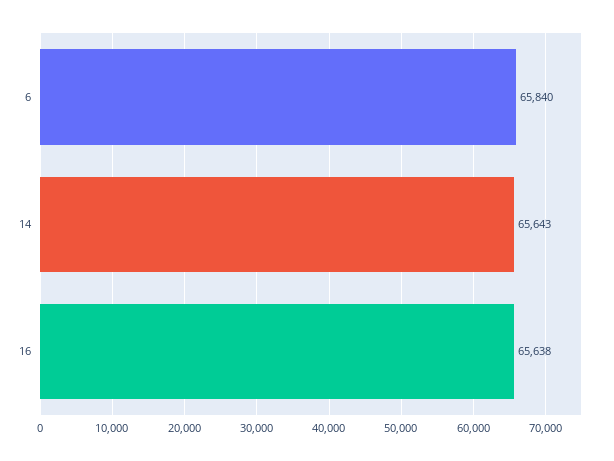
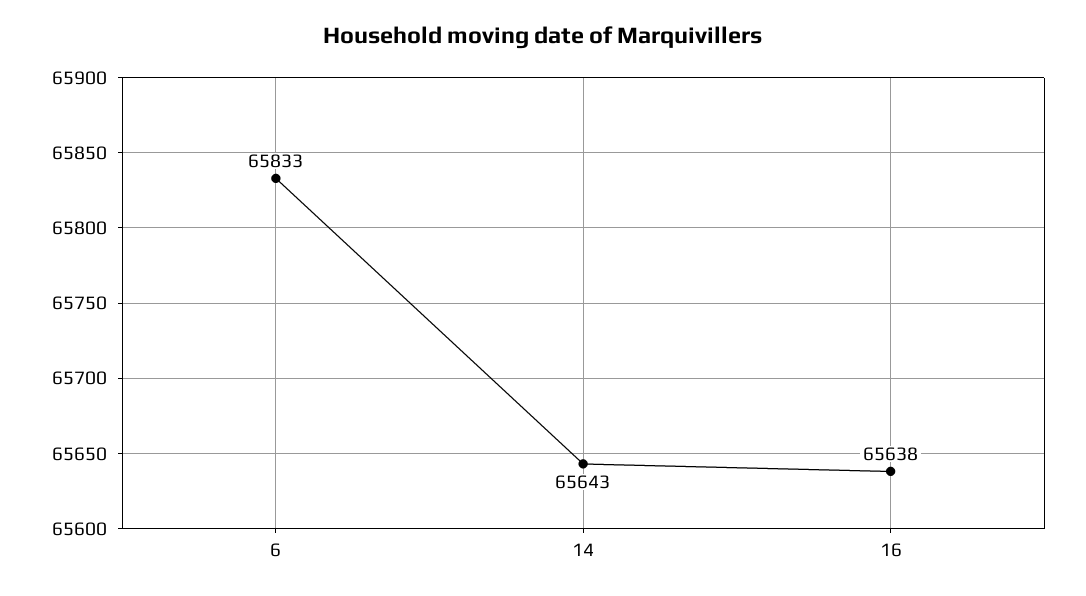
  {
-   "6": 65840,
+   "6": 65833,
    "14": 65643,
    "16": 65638
  }

